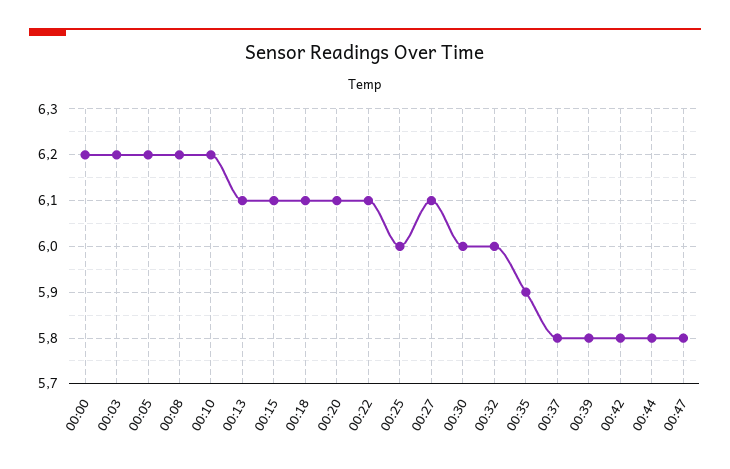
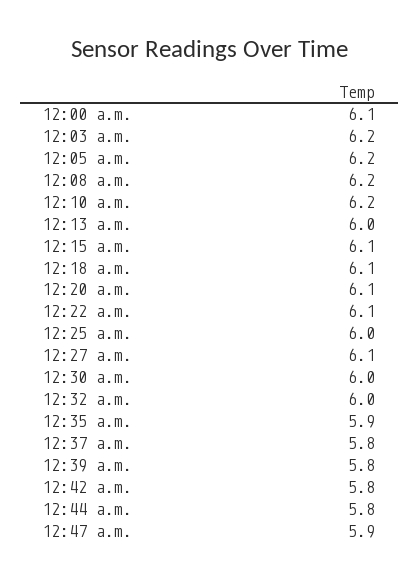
  {
-   "00:00": 6.2,
+   "00:00": 6.1,
    "00:03": 6.2,
    "00:05": 6.2,
    "00:08": 6.2,
    "00:10": 6.2,
-   "00:13": 6.1,
+   "00:13": 6,
    "00:15": 6.1,
    "00:18": 6.1,
    "00:20": 6.1,
    "00:22": 6.1,
    "00:25": 6,
    "00:27": 6.1,
    "00:30": 6,
    "00:32": 6,
    "00:35": 5.9,
    "00:37": 5.8,
    "00:39": 5.8,
    "00:42": 5.8,
    "00:44": 5.8,
-   "00:47": 5.8
+   "00:47": 5.9
  }

